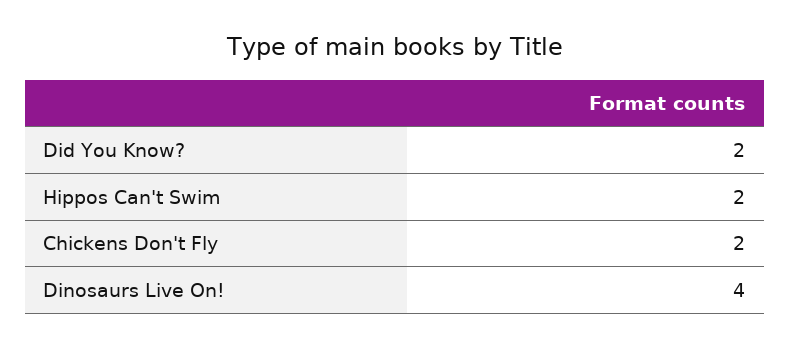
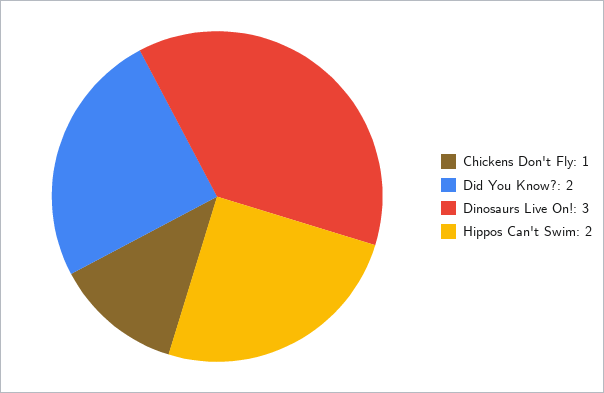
  {
    "Did You Know?": 2,
    "Hippos Can't Swim": 2,
-   "Chickens Don't Fly": 2,
+   "Chickens Don't Fly": 1,
-   "Dinosaurs Live On!": 4
+   "Dinosaurs Live On!": 3
  }

